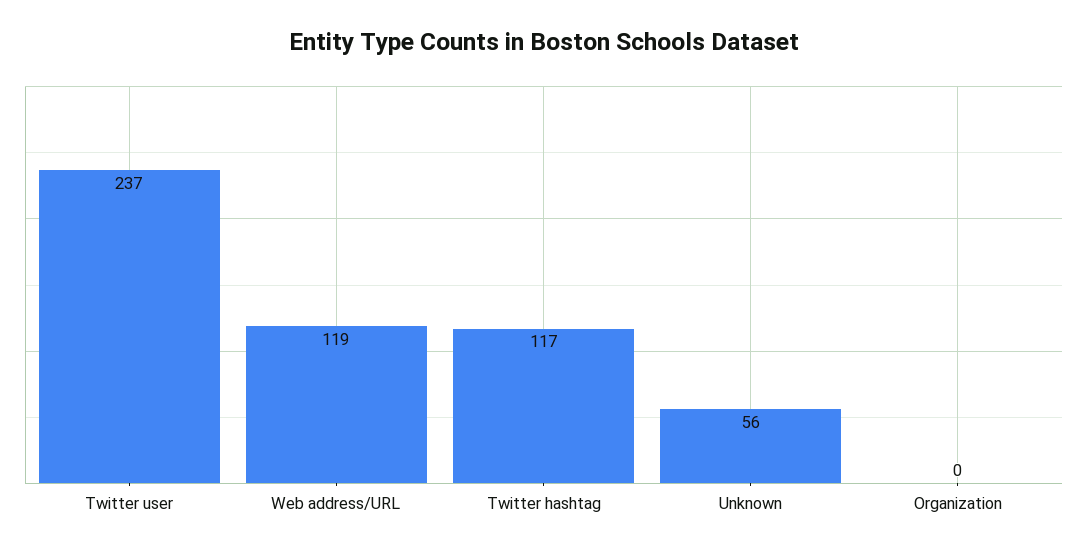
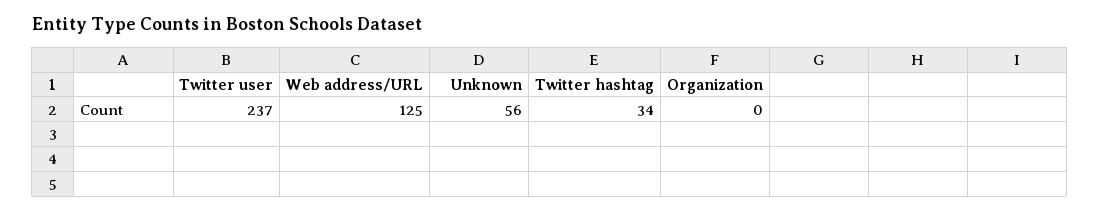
  {
    "Twitter user": 237,
-   "Web address/URL": 119,
+   "Web address/URL": 125,
-   "Twitter hashtag": 117,
+   "Twitter hashtag": 34,
    "Unknown": 56,
    "Organization": 0
  }

